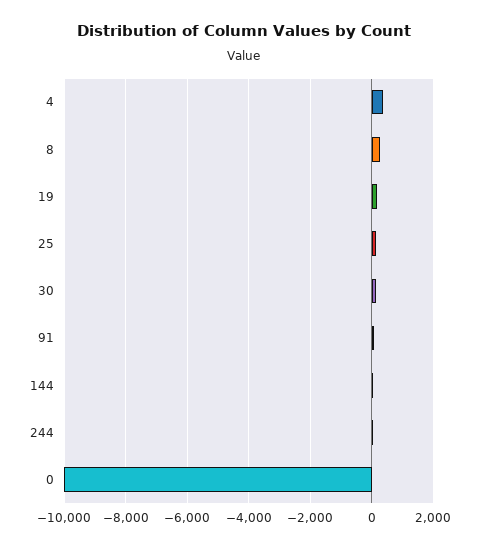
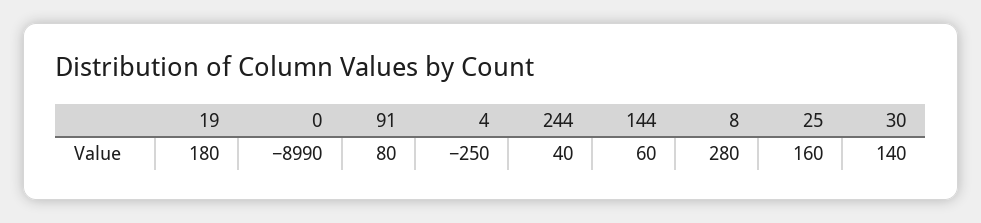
  {
-   "4": 400,
+   "4": -250,
    "8": 280,
    "19": 180,
    "25": 160,
    "30": 140,
    "91": 80,
    "144": 60,
    "244": 40,
-   "0": -10000
+   "0": -8990
  }

